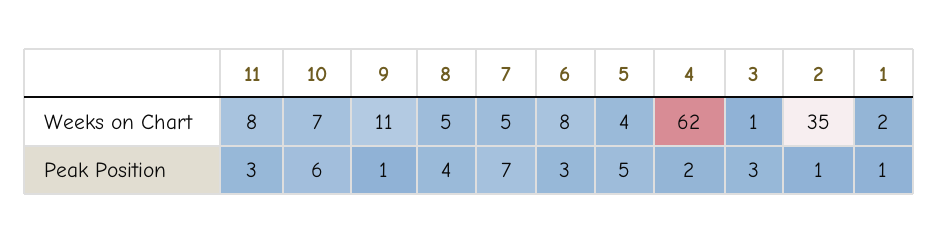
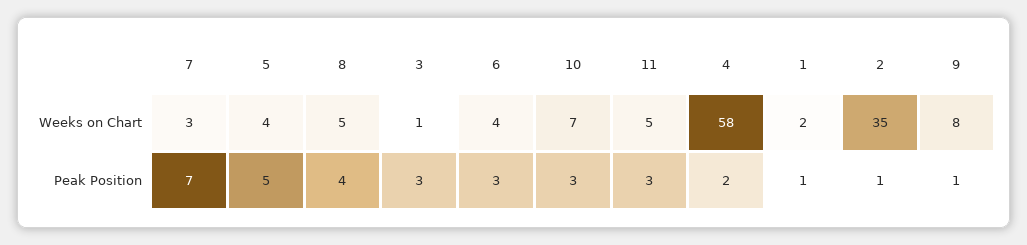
  {
    "11": {
-     "Weeks on Chart": 8,
+     "Weeks on Chart": 5,
      "Peak Position": 3
    },
    "10": {
      "Weeks on Chart": 7,
-     "Peak Position": 6
+     "Peak Position": 3
    },
    "9": {
-     "Weeks on Chart": 11,
+     "Weeks on Chart": 8,
      "Peak Position": 1
    },
    "8": {
      "Weeks on Chart": 5,
      "Peak Position": 4
    },
    "7": {
-     "Weeks on Chart": 5,
+     "Weeks on Chart": 3,
      "Peak Position": 7
    },
    "6": {
-     "Weeks on Chart": 8,
+     "Weeks on Chart": 4,
      "Peak Position": 3
    },
    "5": {
      "Weeks on Chart": 4,
      "Peak Position": 5
    },
    "4": {
-     "Weeks on Chart": 62,
+     "Weeks on Chart": 58,
      "Peak Position": 2
    },
    "3": {
      "Weeks on Chart": 1,
      "Peak Position": 3
    },
    "2": {
      "Weeks on Chart": 35,
      "Peak Position": 1
    },
    "1": {
      "Weeks on Chart": 2,
      "Peak Position": 1
    }
  }

